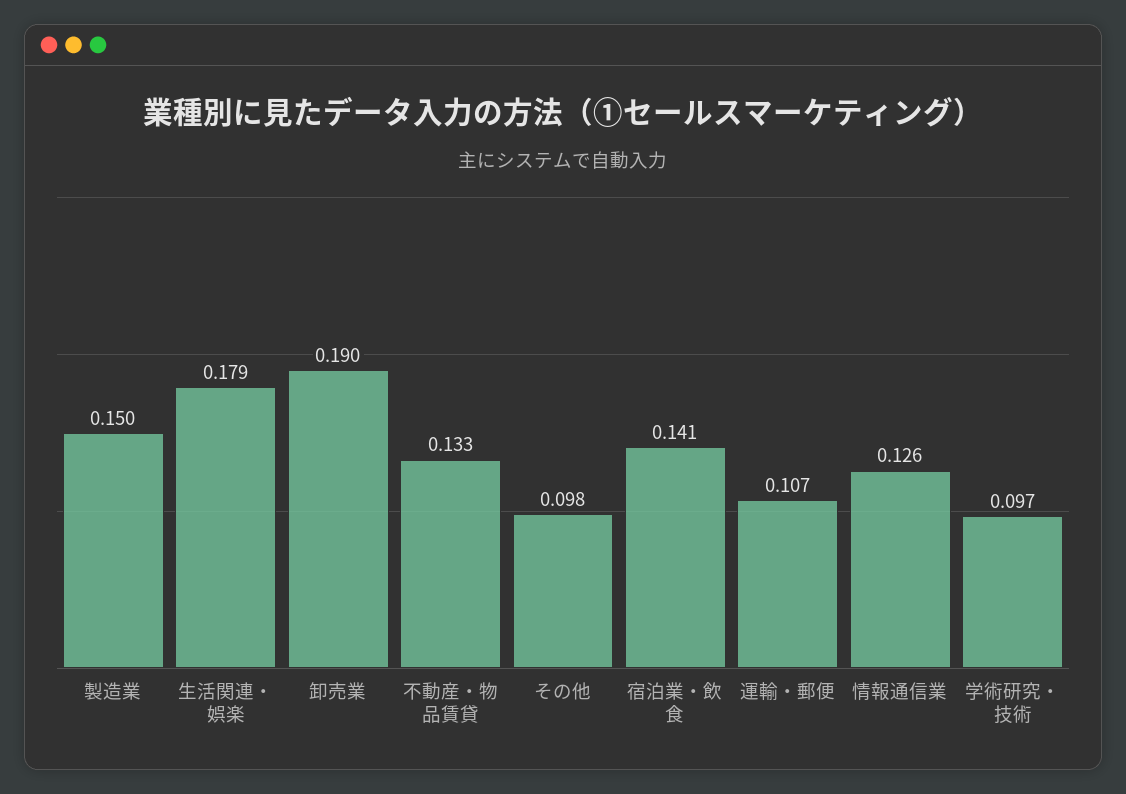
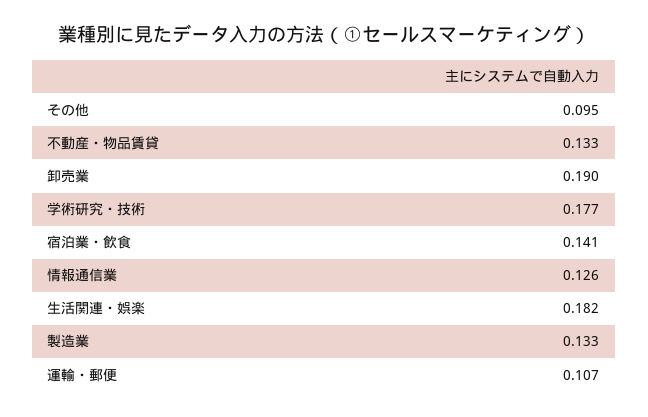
  {
-   "製造業": 0.15,
+   "製造業": 0.133,
-   "生活関連・娯楽": 0.179,
+   "生活関連・娯楽": 0.182,
    "卸売業": 0.19,
    "不動産・物品賃貸": 0.133,
-   "その他": 0.098,
+   "その他": 0.095,
    "宿泊業・飲食": 0.141,
    "運輸・郵便": 0.107,
    "情報通信業": 0.126,
-   "学術研究・技術": 0.097
+   "学術研究・技術": 0.177
  }

